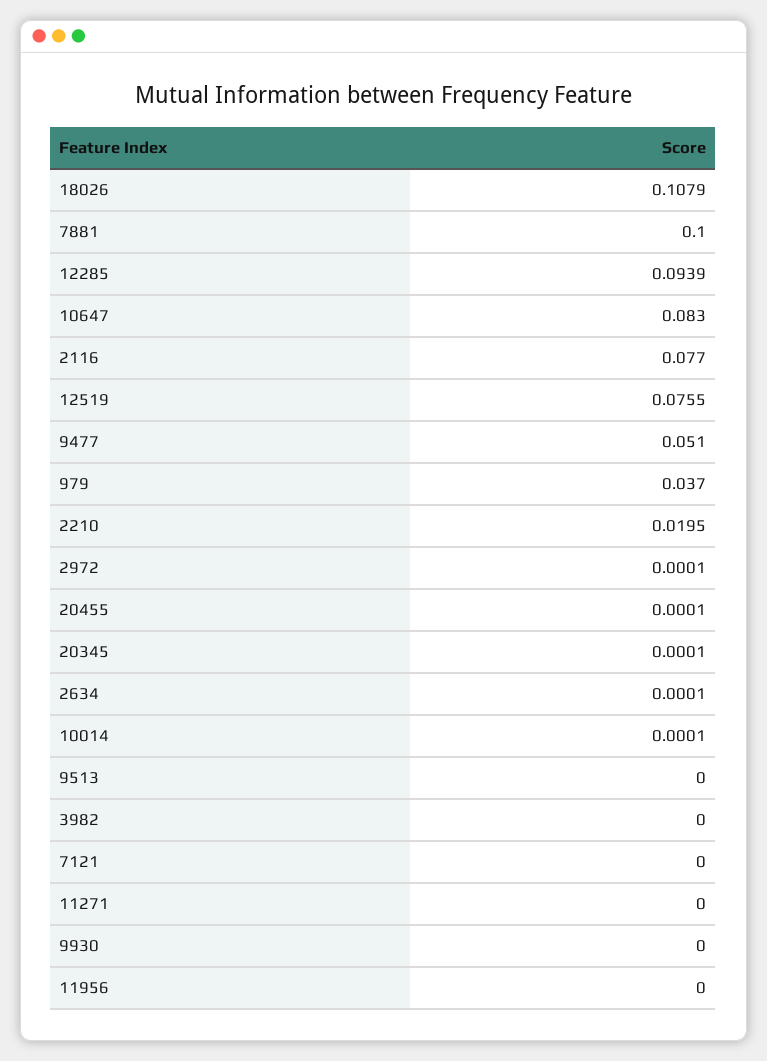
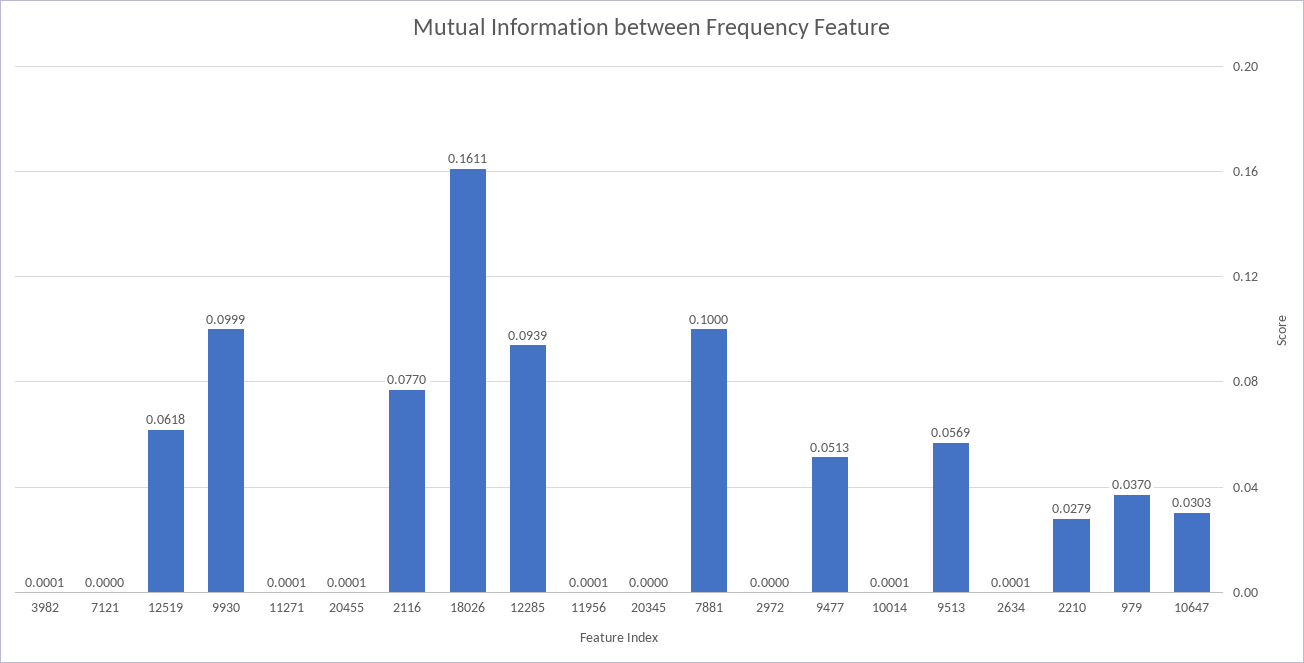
  {
-   "18026": 0.1079,
+   "18026": 0.1611,
    "7881": 0.1,
    "12285": 0.0939,
-   "10647": 0.083,
+   "10647": 0.0303,
    "2116": 0.077,
-   "12519": 0.0755,
+   "12519": 0.0618,
-   "9477": 0.051,
+   "9477": 0.0513,
    "979": 0.037,
-   "2210": 0.0195,
+   "2210": 0.0279,
-   "2972": 0.0001,
+   "2972": 0,
    "20455": 0.0001,
-   "20345": 0.0001,
+   "20345": 0,
    "2634": 0.0001,
    "10014": 0.0001,
-   "9513": 0,
+   "9513": 0.0569,
-   "3982": 0,
+   "3982": 0.0001,
    "7121": 0,
-   "11271": 0,
+   "11271": 0.0001,
-   "9930": 0,
+   "9930": 0.0999,
-   "11956": 0
+   "11956": 0.0001
  }

